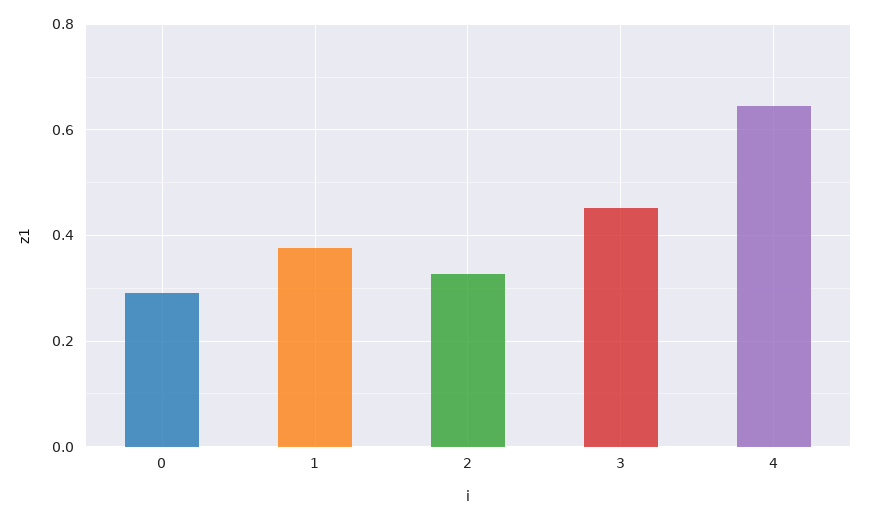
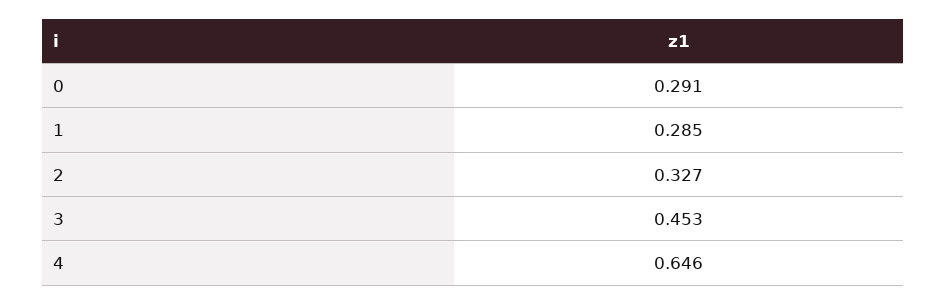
  {
    "0": 0.291,
-   "1": 0.38,
+   "1": 0.285,
    "2": 0.327,
    "3": 0.453,
    "4": 0.646
  }

